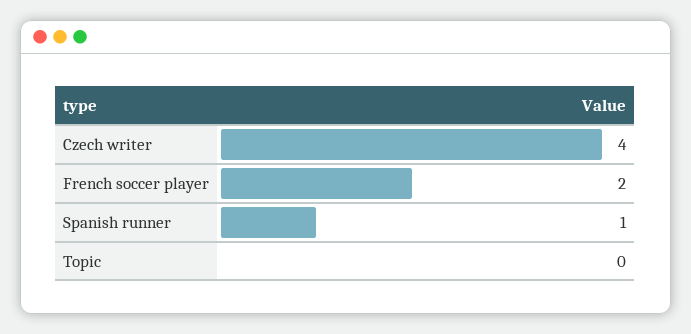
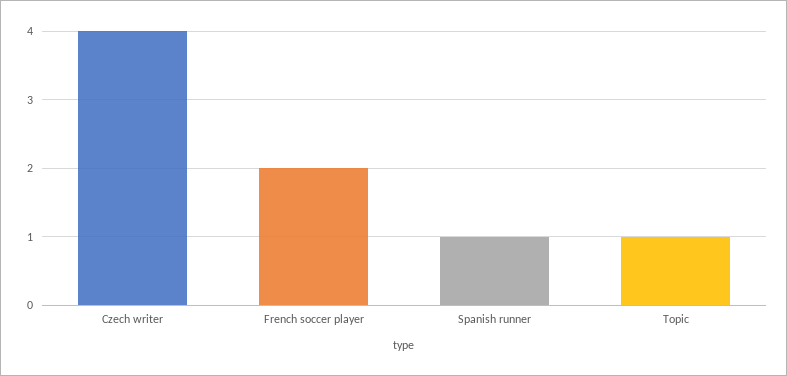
  {
    "Czech writer": 4,
    "French soccer player": 2,
    "Spanish runner": 1,
-   "Topic": 0
+   "Topic": 1
  }

